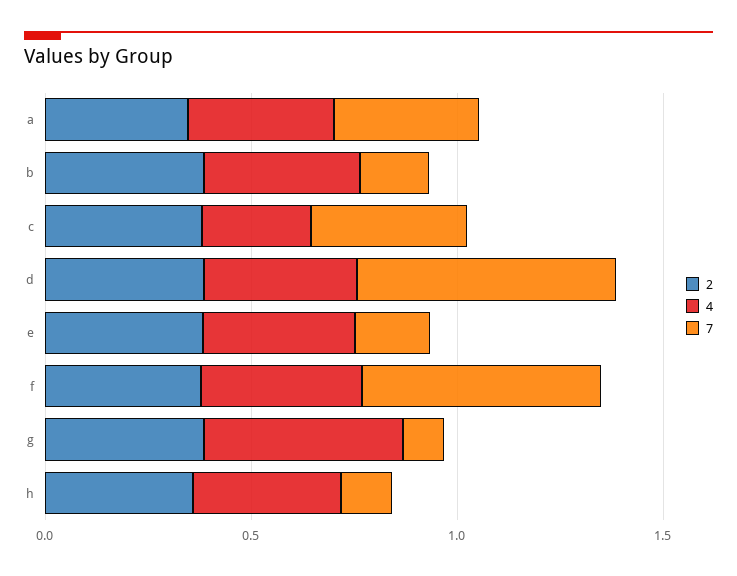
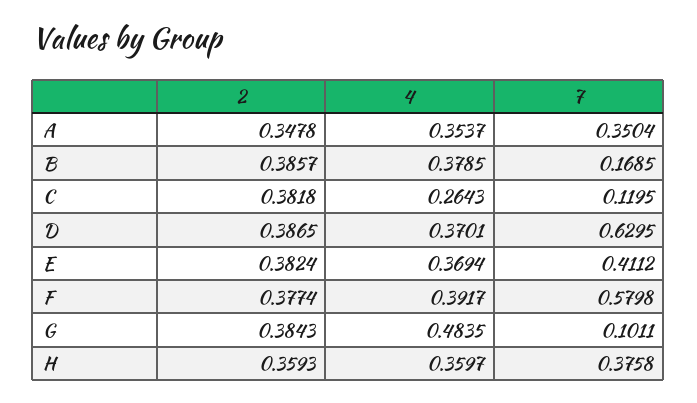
  {
    "2": {
      "a": 0.3478,
      "b": 0.3857,
      "c": 0.3818,
      "d": 0.3865,
      "e": 0.3824,
      "f": 0.3774,
      "g": 0.3843,
      "h": 0.3593
    },
    "4": {
      "a": 0.3537,
      "b": 0.3785,
      "c": 0.2643,
      "d": 0.3701,
      "e": 0.3694,
      "f": 0.3917,
      "g": 0.4835,
      "h": 0.3597
    },
    "7": {
      "a": 0.3504,
      "b": 0.1685,
-     "c": 0.4,
+     "c": 0.1195,
      "d": 0.6295,
-     "e": 0.2,
+     "e": 0.4112,
      "f": 0.5798,
      "g": 0.1011,
-     "h": 0.1
+     "h": 0.3758
    }
  }

